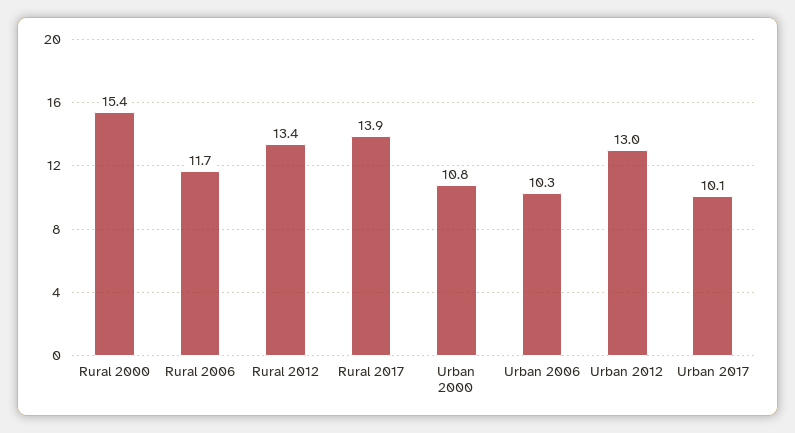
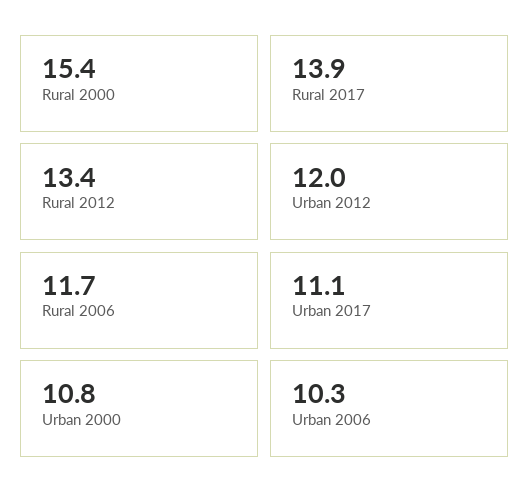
  {
    "Rural 2000": 15.4,
    "Rural 2006": 11.7,
    "Rural 2012": 13.4,
    "Rural 2017": 13.9,
    "Urban 2000": 10.8,
    "Urban 2006": 10.3,
-   "Urban 2012": 13,
+   "Urban 2012": 12,
-   "Urban 2017": 10.1
+   "Urban 2017": 11.1
  }

